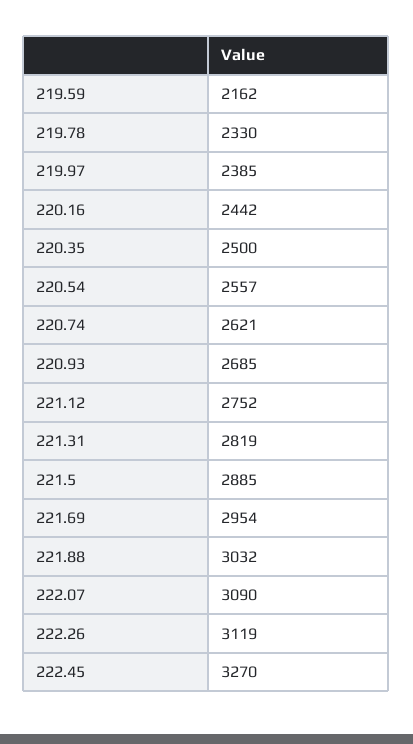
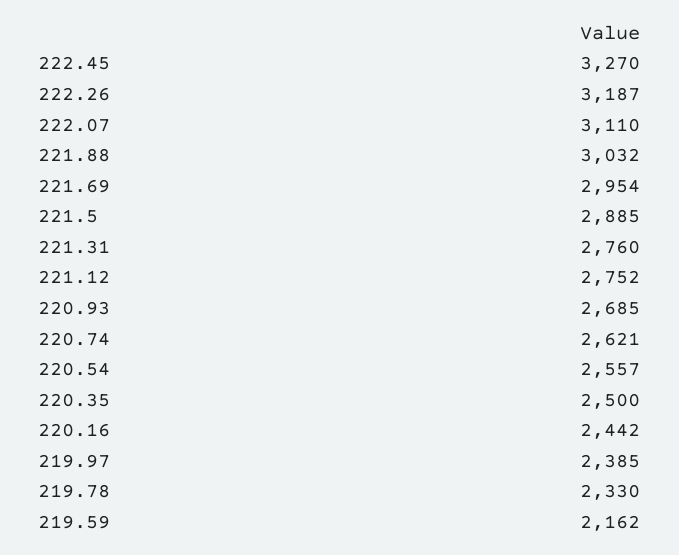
  {
    "219.59": 2162,
    "219.78": 2330,
    "219.97": 2385,
    "220.16": 2442,
    "220.35": 2500,
    "220.54": 2557,
    "220.74": 2621,
    "220.93": 2685,
    "221.12": 2752,
-   "221.31": 2819,
+   "221.31": 2760,
    "221.5": 2885,
    "221.69": 2954,
    "221.88": 3032,
-   "222.07": 3090,
+   "222.07": 3110,
-   "222.26": 3119,
+   "222.26": 3187,
    "222.45": 3270
  }

